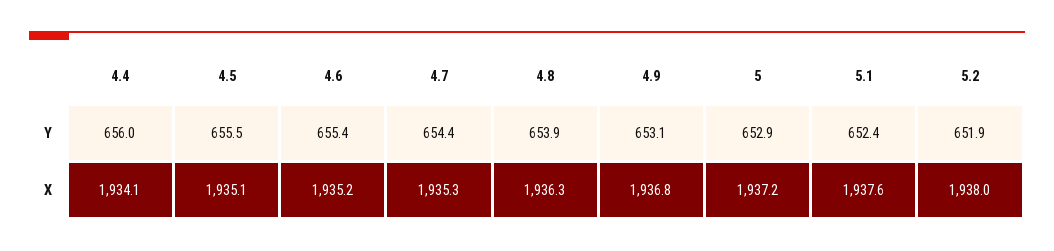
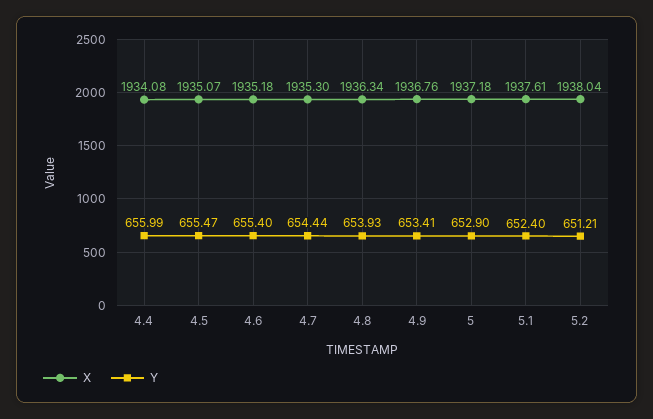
  {
    "Y": {
      "4.4": 655.99,
      "4.5": 655.47,
      "4.6": 655.4,
      "4.7": 654.44,
      "4.8": 653.93,
-     "4.9": 653.1,
+     "4.9": 653.41,
      "5": 652.9,
      "5.1": 652.4,
-     "5.2": 651.9
+     "5.2": 651.21
    },
    "X": {
      "4.4": 1934.08,
      "4.5": 1935.07,
      "4.6": 1935.18,
      "4.7": 1935.3,
      "4.8": 1936.34,
      "4.9": 1936.76,
      "5": 1937.18,
      "5.1": 1937.61,
      "5.2": 1938.04
    }
  }

